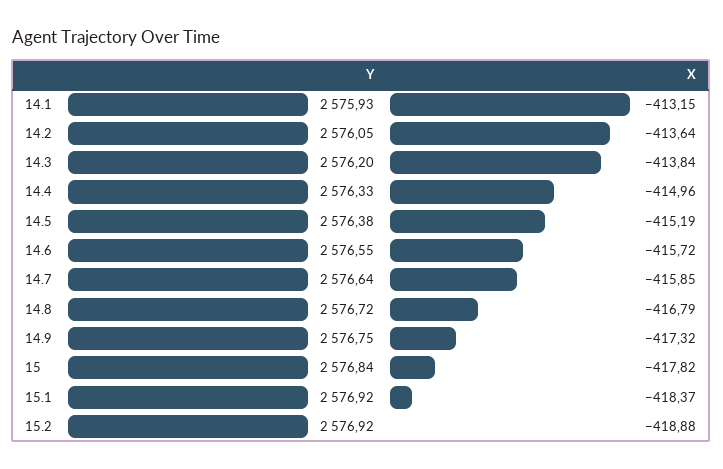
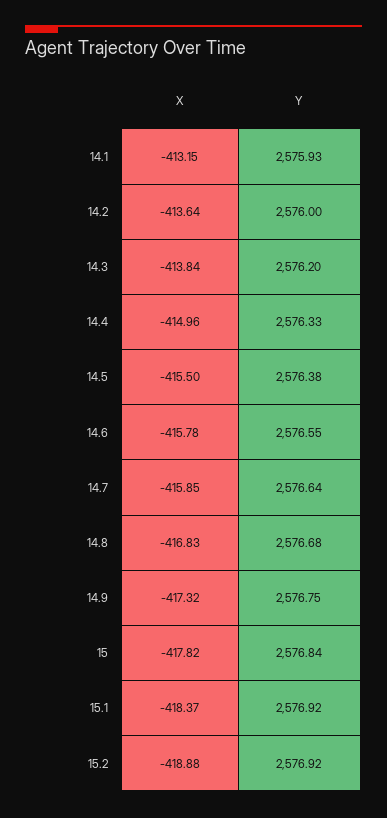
  {
    "Y": {
      "14.1": 2575.93,
-     "14.2": 2576.05,
+     "14.2": 2576,
      "14.3": 2576.2,
      "14.4": 2576.33,
      "14.5": 2576.38,
      "14.6": 2576.55,
      "14.7": 2576.64,
-     "14.8": 2576.72,
+     "14.8": 2576.68,
      "14.9": 2576.75,
      "15": 2576.84,
      "15.1": 2576.92,
      "15.2": 2576.92
    },
    "X": {
      "14.1": -413.15,
      "14.2": -413.64,
      "14.3": -413.84,
      "14.4": -414.96,
-     "14.5": -415.19,
+     "14.5": -415.5,
-     "14.6": -415.72,
+     "14.6": -415.78,
      "14.7": -415.85,
-     "14.8": -416.79,
+     "14.8": -416.83,
      "14.9": -417.32,
      "15": -417.82,
      "15.1": -418.37,
      "15.2": -418.88
    }
  }

